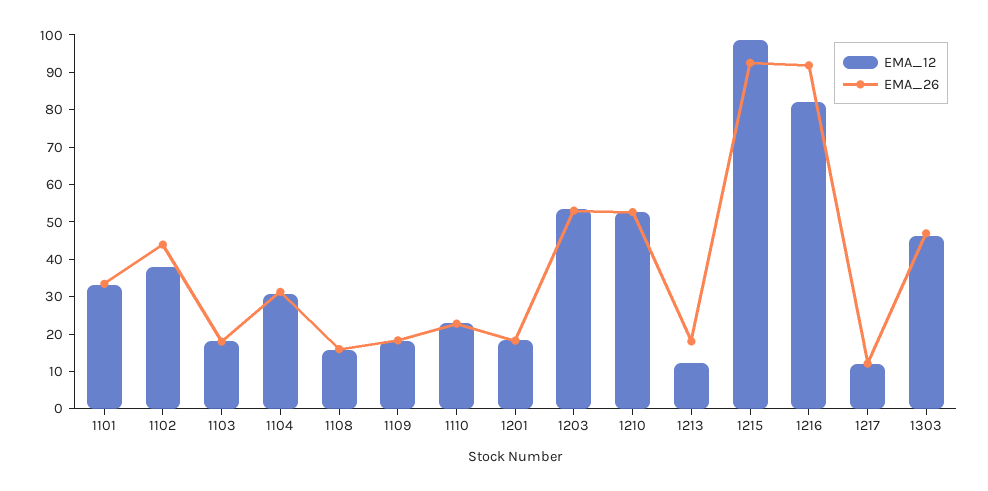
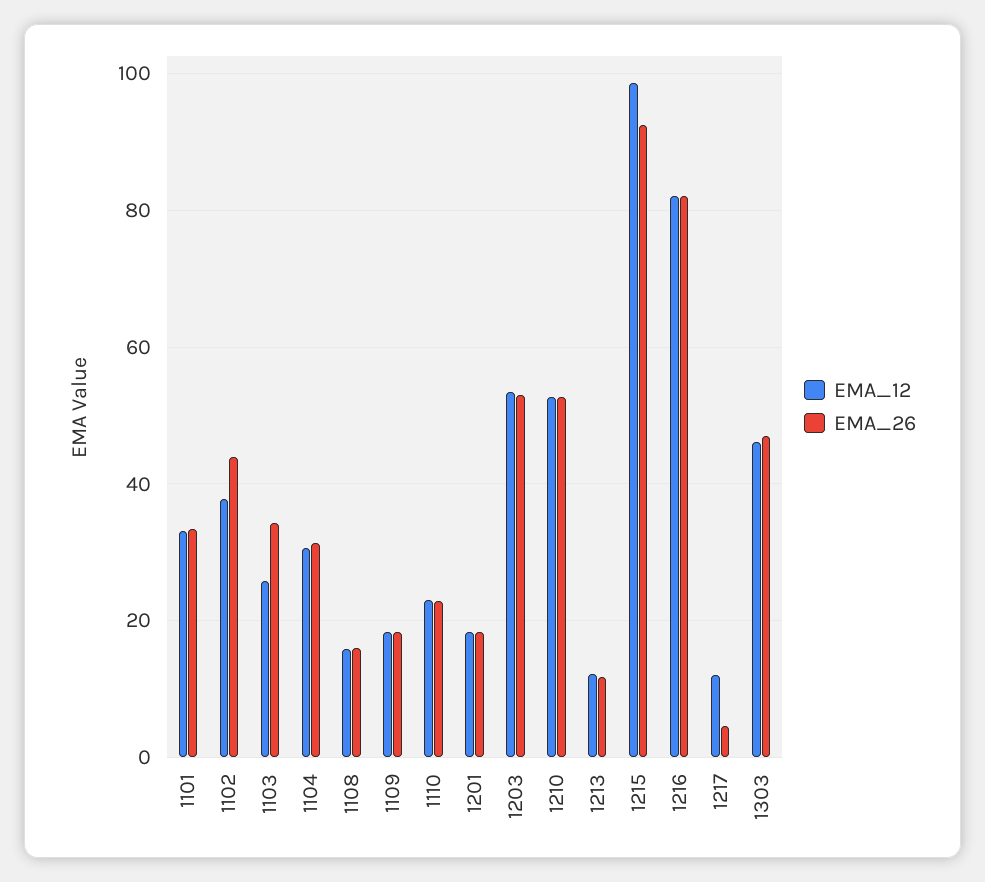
  {
    "EMA_12": {
      "1101": 34,
      "1102": 38,
-     "1103": 17.5,
+     "1103": 26,
      "1104": 30,
      "1108": 16,
      "1109": 18,
      "1110": 22,
      "1201": 18,
      "1203": 54,
      "1210": 52,
      "1213": 12,
      "1215": 98,
      "1216": 82,
      "1217": 12,
      "1303": 46
    },
    "EMA_26": {
      "1101": 34,
      "1102": 44,
-     "1103": 17.5,
+     "1103": 34,
      "1104": 32,
      "1108": 16,
      "1109": 18,
      "1110": 22,
      "1201": 18,
      "1203": 54,
      "1210": 52,
-     "1213": 17.5,
+     "1213": 12,
      "1215": 92,
-     "1216": 92.5,
+     "1216": 82,
-     "1217": 12.5,
+     "1217": 4,
      "1303": 46
    }
  }

